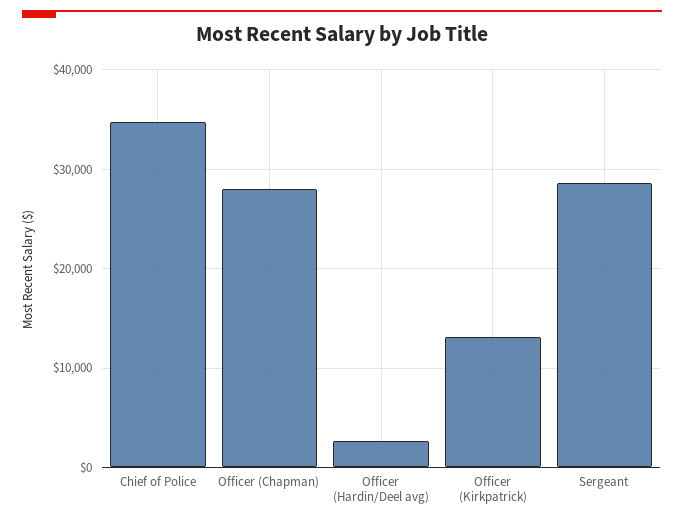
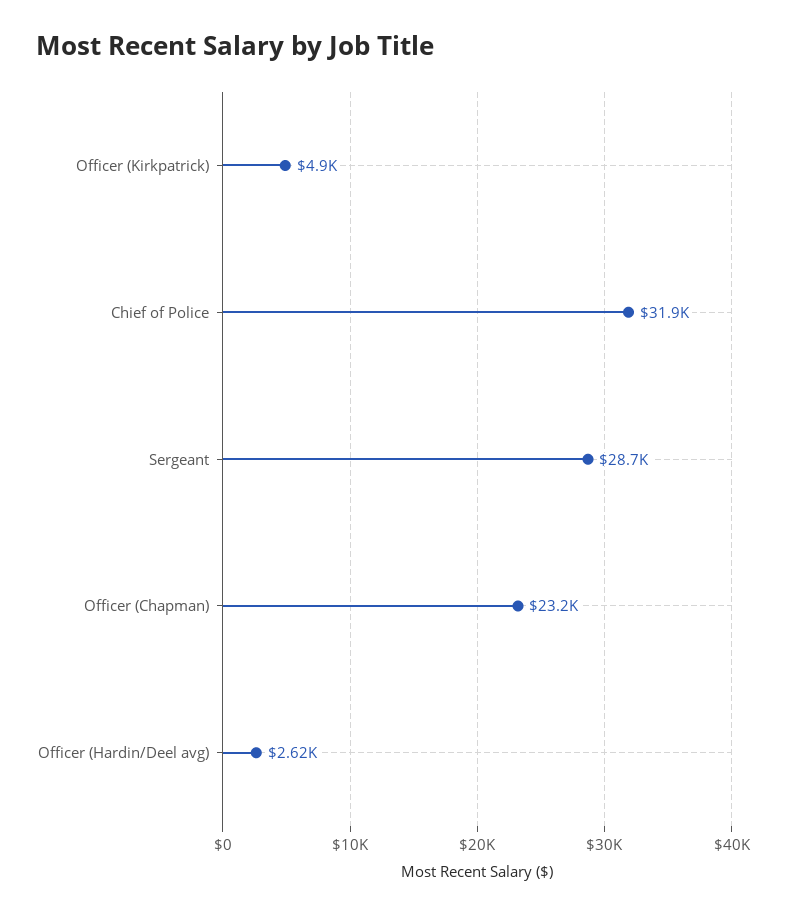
  {
-   "Chief of Police": 35000,
+   "Chief of Police": 31900,
-   "Officer (Chapman)": 28000,
+   "Officer (Chapman)": 23200,
    "Officer (Hardin/Deel avg)": 2620,
-   "Officer (Kirkpatrick)": 13000,
+   "Officer (Kirkpatrick)": 4900,
    "Sergeant": 28700
  }

